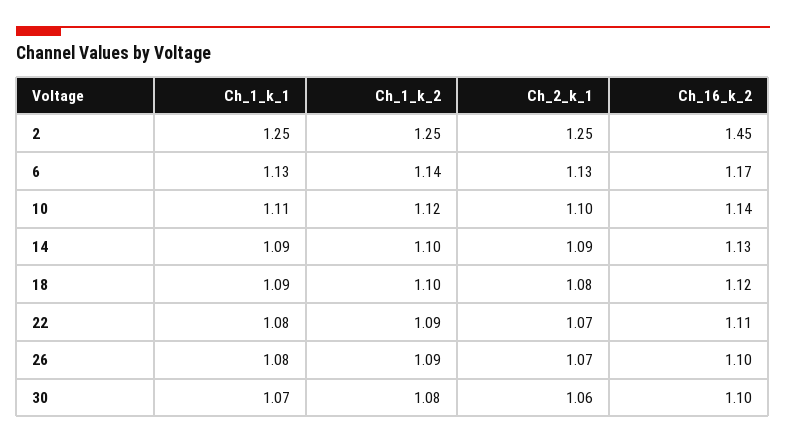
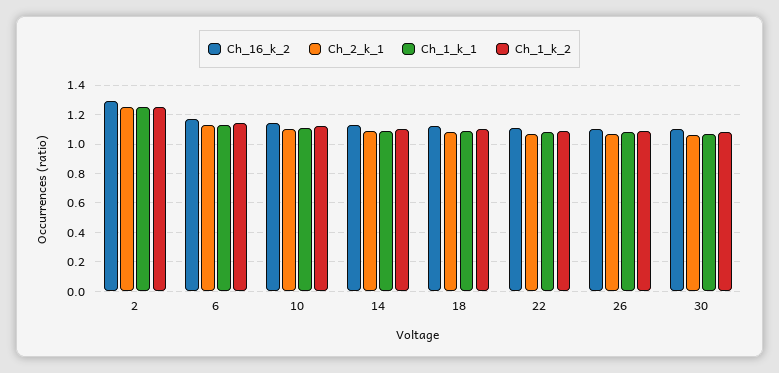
  {
    "Ch_1_k_1": {
      "2": 1.25,
      "6": 1.13,
      "10": 1.11,
      "14": 1.09,
      "18": 1.09,
      "22": 1.08,
      "26": 1.08,
      "30": 1.07
    },
    "Ch_1_k_2": {
      "2": 1.25,
      "6": 1.14,
      "10": 1.12,
      "14": 1.1,
      "18": 1.1,
      "22": 1.09,
      "26": 1.09,
      "30": 1.08
    },
    "Ch_2_k_1": {
      "2": 1.25,
      "6": 1.13,
      "10": 1.1,
      "14": 1.09,
      "18": 1.08,
      "22": 1.07,
      "26": 1.07,
      "30": 1.06
    },
    "Ch_16_k_2": {
-     "2": 1.45,
+     "2": 1.3,
      "6": 1.17,
      "10": 1.14,
      "14": 1.13,
      "18": 1.12,
      "22": 1.11,
      "26": 1.1,
      "30": 1.1
    }
  }

